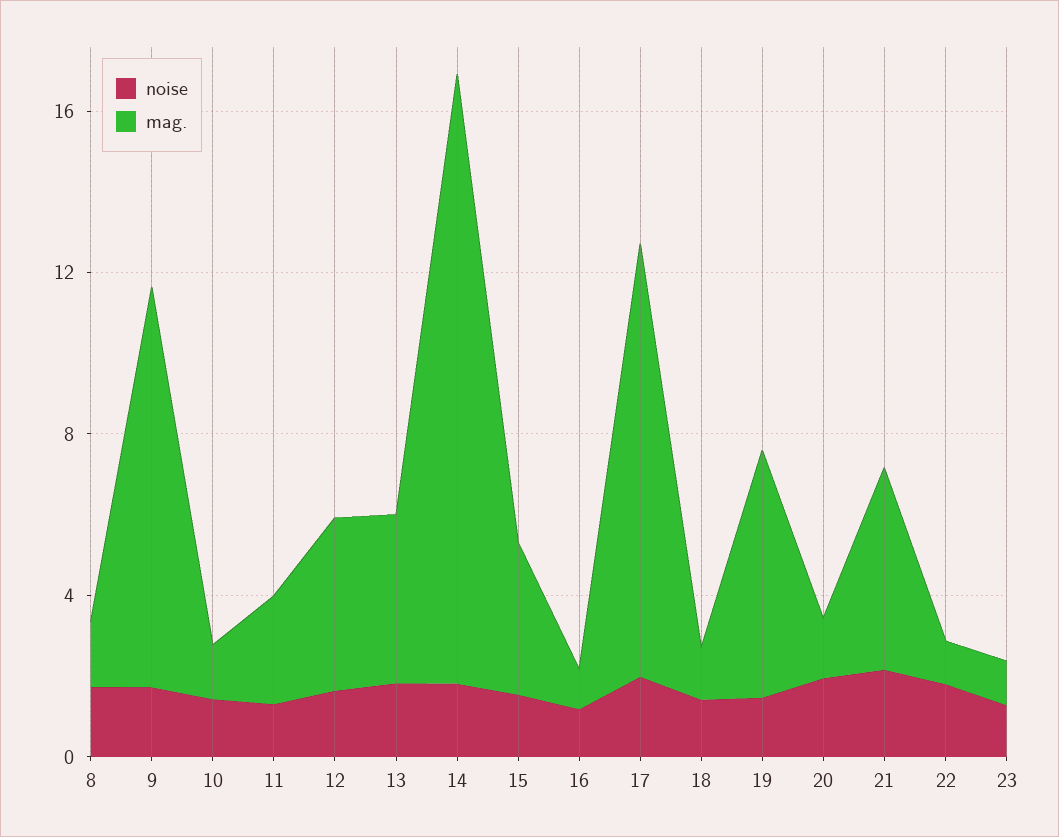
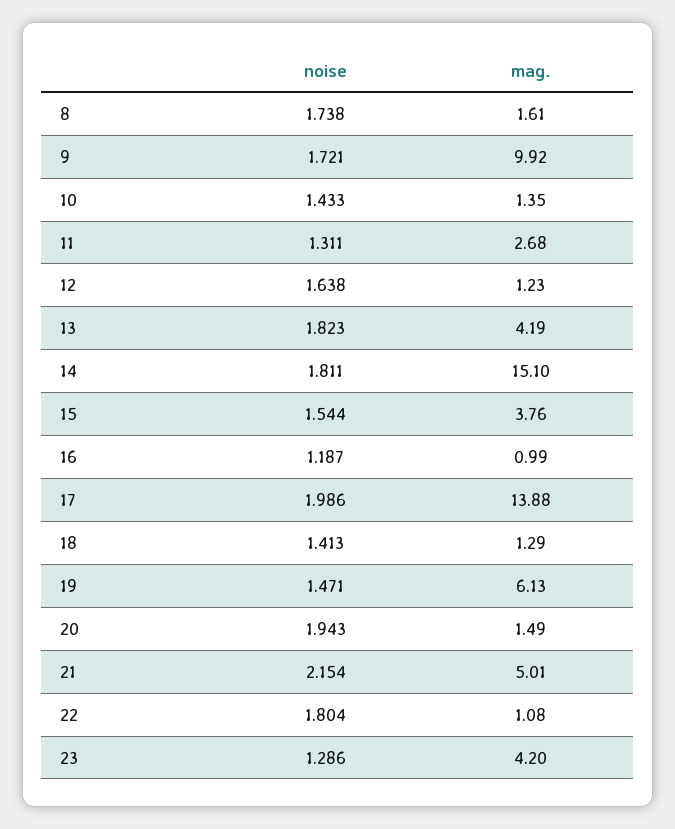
  {
    "noise": {
      "8": 1.738,
      "9": 1.721,
      "10": 1.433,
      "11": 1.311,
      "12": 1.638,
      "13": 1.823,
      "14": 1.811,
      "15": 1.544,
      "16": 1.187,
      "17": 1.986,
      "18": 1.413,
      "19": 1.471,
      "20": 1.943,
      "21": 2.154,
      "22": 1.804,
      "23": 1.286
    },
    "mag.": {
      "8": 1.61,
      "9": 9.92,
      "10": 1.35,
      "11": 2.68,
-     "12": 4,
+     "12": 1.23,
      "13": 4.19,
      "14": 15.1,
      "15": 3.76,
      "16": 0.99,
-     "17": 11,
+     "17": 13.88,
      "18": 1.29,
      "19": 6.13,
      "20": 1.49,
      "21": 5.01,
      "22": 1.08,
-     "23": 1
+     "23": 4.2
    }
  }

